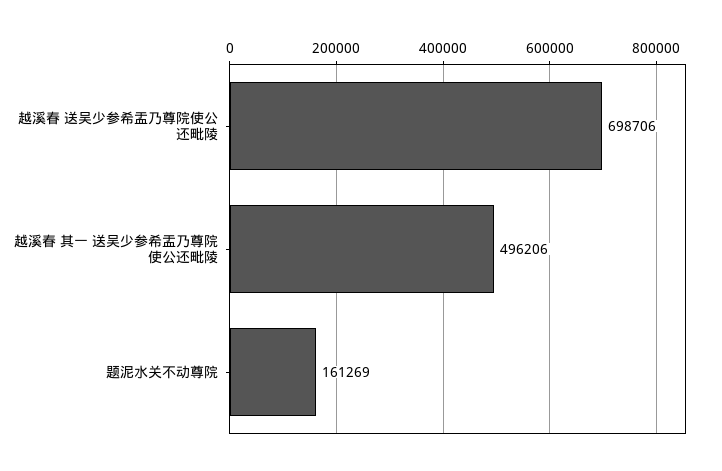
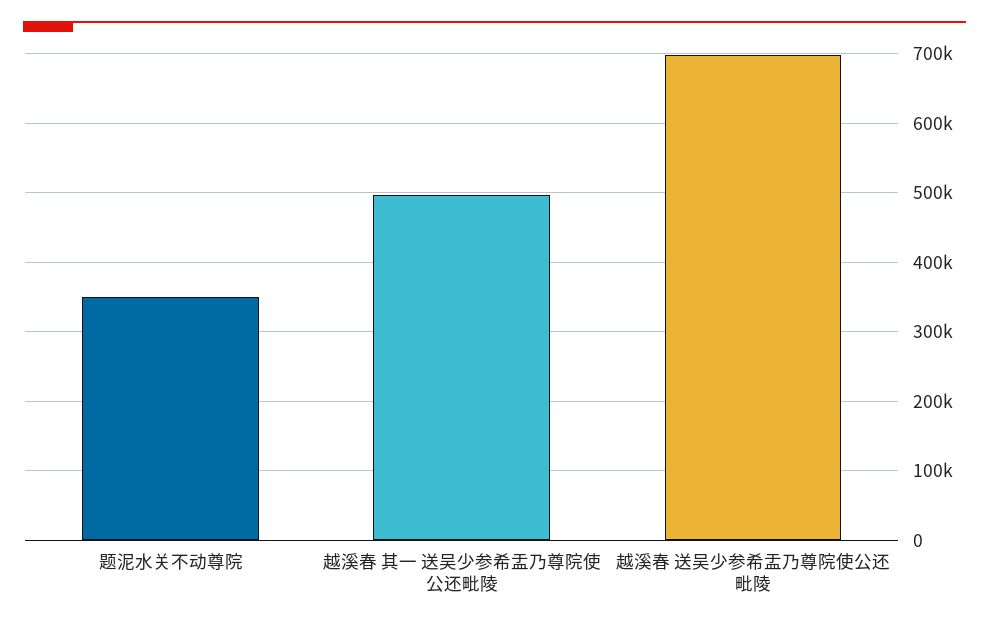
  {
    "越溪春 送吴少参希盂乃尊院使公还毗陵": 698706,
    "越溪春 其一 送吴少参希盂乃尊院使公还毗陵": 496206,
-   "题泥水关不动尊院": 161269
+   "题泥水关不动尊院": 350000
  }

